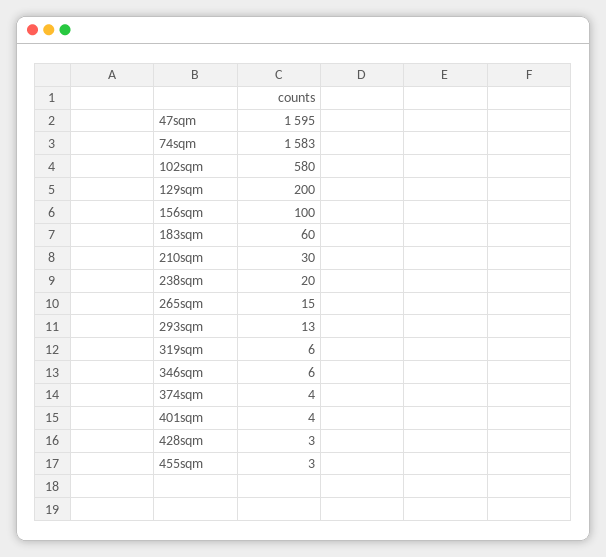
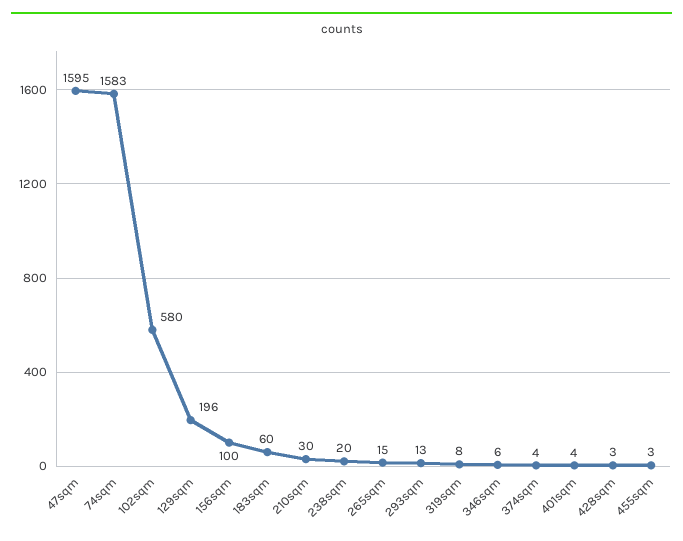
  {
    "47sqm": 1595,
    "74sqm": 1583,
    "102sqm": 580,
-   "129sqm": 200,
+   "129sqm": 196,
    "156sqm": 100,
    "183sqm": 60,
    "210sqm": 30,
    "238sqm": 20,
    "265sqm": 15,
    "293sqm": 13,
-   "319sqm": 6,
+   "319sqm": 8,
    "346sqm": 6,
    "374sqm": 4,
    "401sqm": 4,
    "428sqm": 3,
    "455sqm": 3
  }

